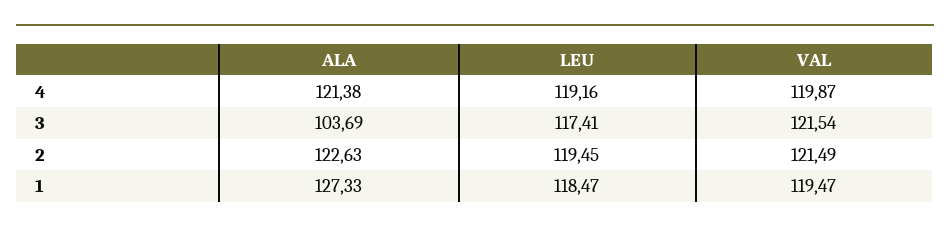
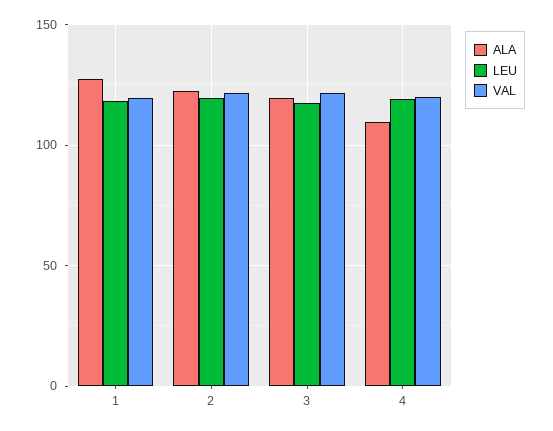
  {
    "ALA": {
-     "4": 121.38,
+     "4": 110,
-     "3": 103.69,
+     "3": 120,
      "2": 122.63,
      "1": 127.33
    },
    "LEU": {
      "4": 119.16,
      "3": 117.41,
      "2": 119.45,
      "1": 118.47
    },
    "VAL": {
      "4": 119.87,
      "3": 121.54,
      "2": 121.49,
      "1": 119.47
    }
  }

